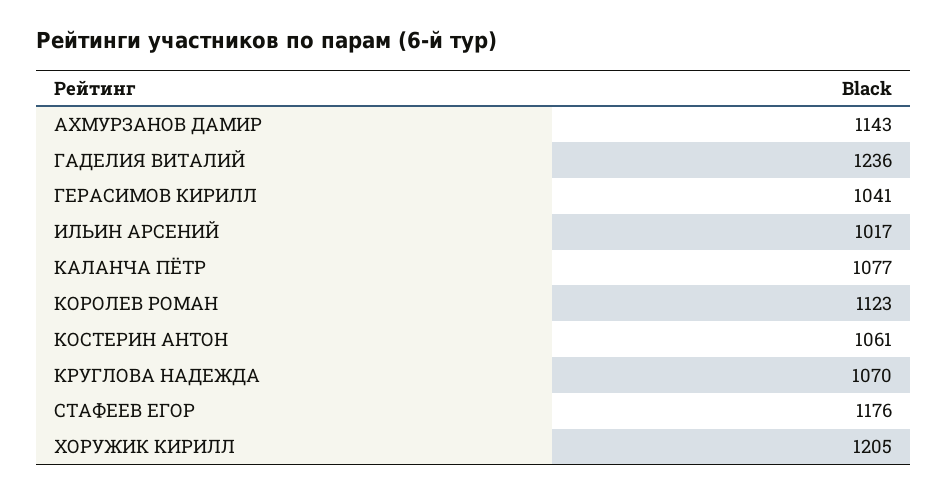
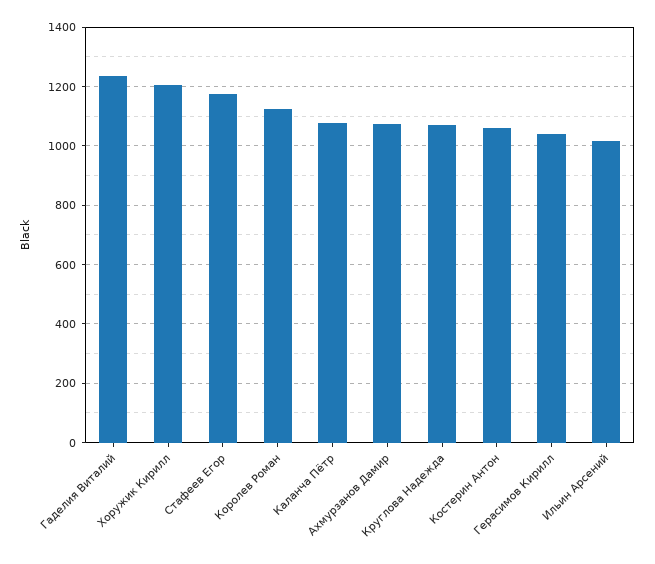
  {
-   "АХМУРЗАНОВ ДАМИР": 1143,
+   "АХМУРЗАНОВ ДАМИР": 1075,
    "ГАДЕЛИЯ ВИТАЛИЙ": 1236,
    "ГЕРАСИМОВ КИРИЛЛ": 1041,
    "ИЛЬИН АРСЕНИЙ": 1017,
    "КАЛАНЧА ПЁТР": 1077,
    "КОРОЛЕВ РОМАН": 1123,
    "КОСТЕРИН АНТОН": 1061,
    "КРУГЛОВА НАДЕЖДА": 1070,
    "СТАФЕЕВ ЕГОР": 1176,
    "ХОРУЖИК КИРИЛЛ": 1205
  }

